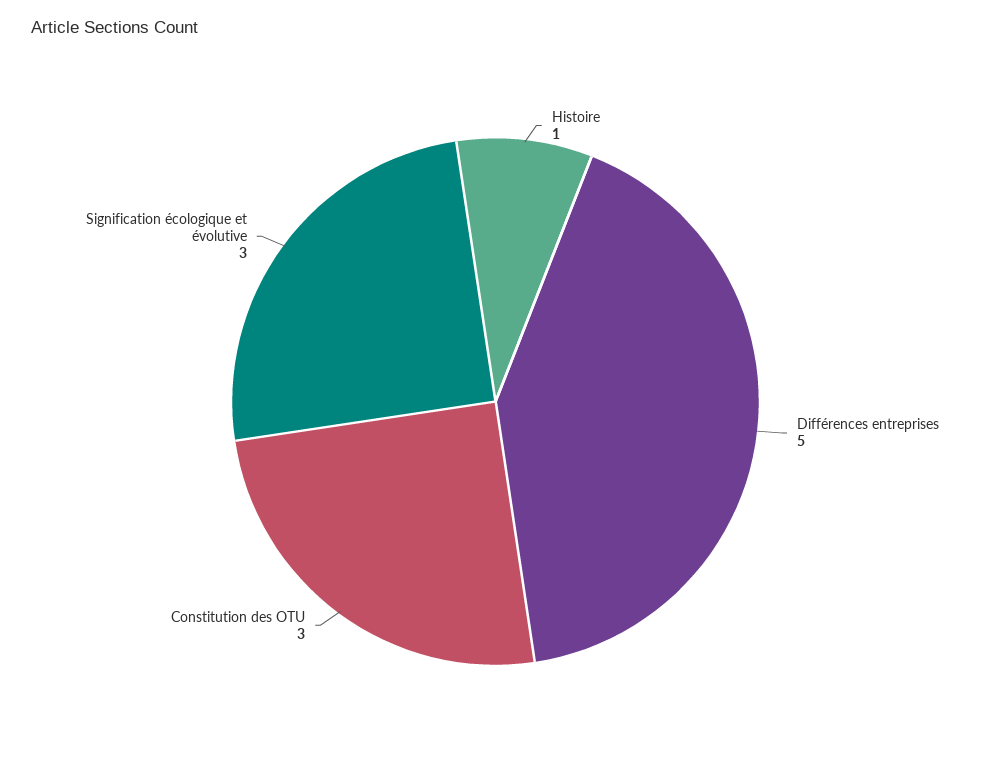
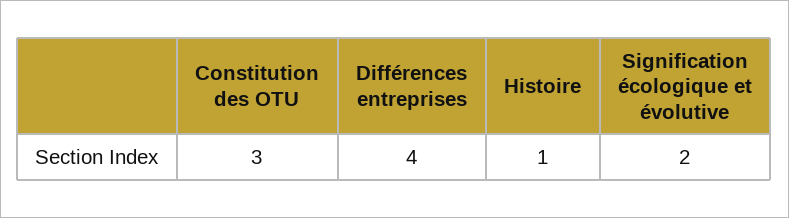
  {
    "Histoire": 1,
-   "Différences entreprises": 5,
+   "Différences entreprises": 4,
    "Constitution des OTU": 3,
-   "Signification écologique et évolutive": 3
+   "Signification écologique et évolutive": 2
  }

